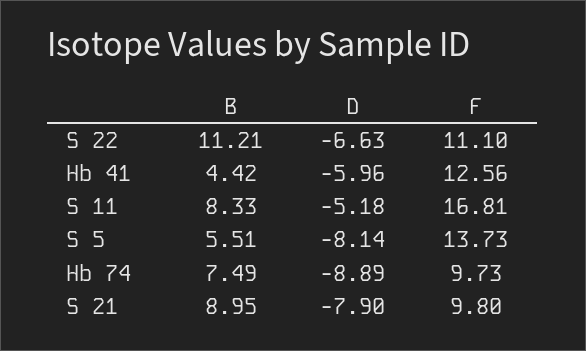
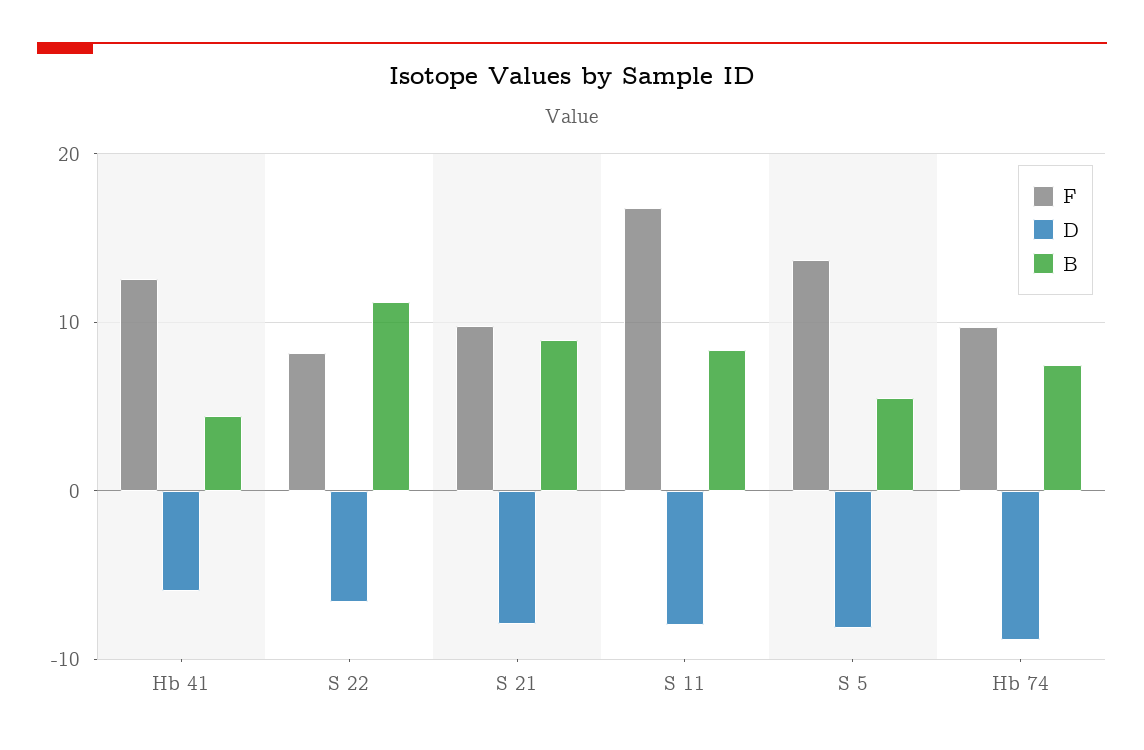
  {
    "B": {
      "S 22": 11.21,
      "Hb 41": 4.42,
      "S 11": 8.33,
      "S 5": 5.51,
      "Hb 74": 7.49,
      "S 21": 8.95
    },
    "D": {
      "S 22": -6.63,
      "Hb 41": -5.96,
-     "S 11": -5.18,
+     "S 11": -8,
      "S 5": -8.14,
      "Hb 74": -8.89,
      "S 21": -7.9
    },
    "F": {
-     "S 22": 11.1,
+     "S 22": 8,
      "Hb 41": 12.56,
      "S 11": 16.81,
      "S 5": 13.73,
      "Hb 74": 9.73,
      "S 21": 9.8
    }
  }

